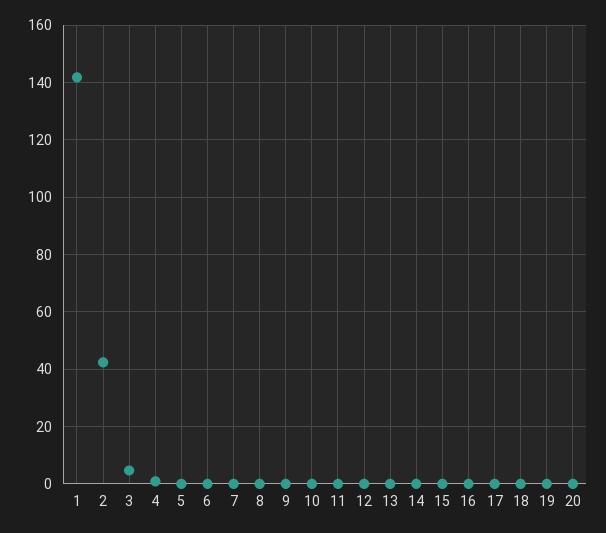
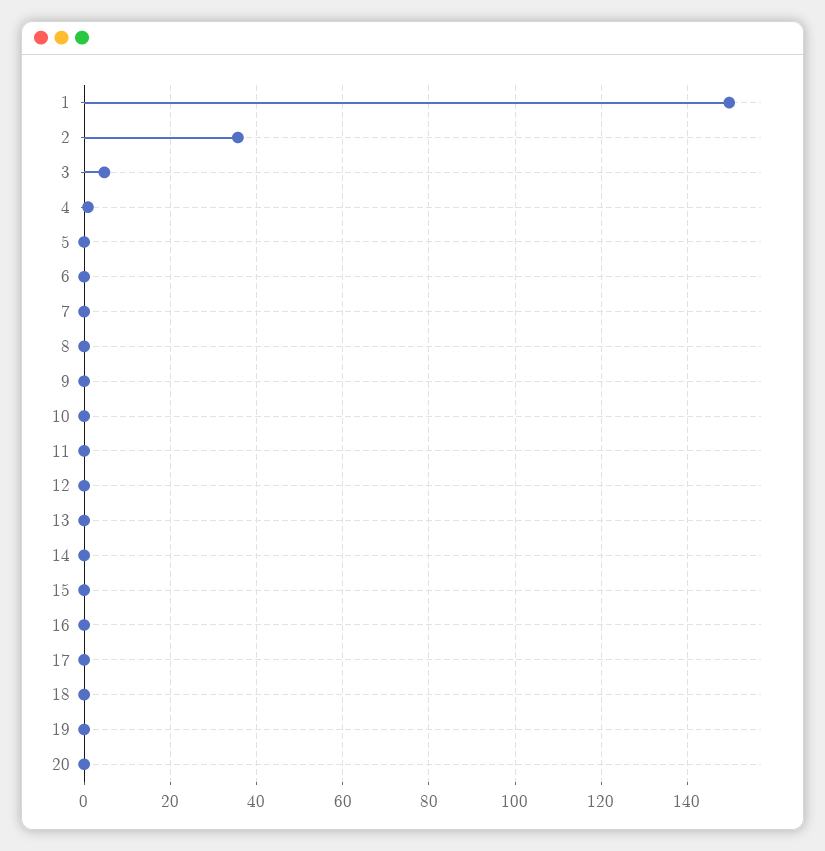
  {
-   "1": 142.5,
+   "1": 150,
-   "2": 42.5,
+   "2": 36,
    "3": 4,
    "4": 0,
    "5": 0,
    "6": 0,
    "7": 0,
    "8": 0,
    "9": 0,
    "10": 0,
    "11": 0,
    "12": 0,
    "13": 0,
    "14": 0,
    "15": 0,
    "16": 0,
    "17": 0,
    "18": 0,
    "19": 0,
    "20": 0
  }

